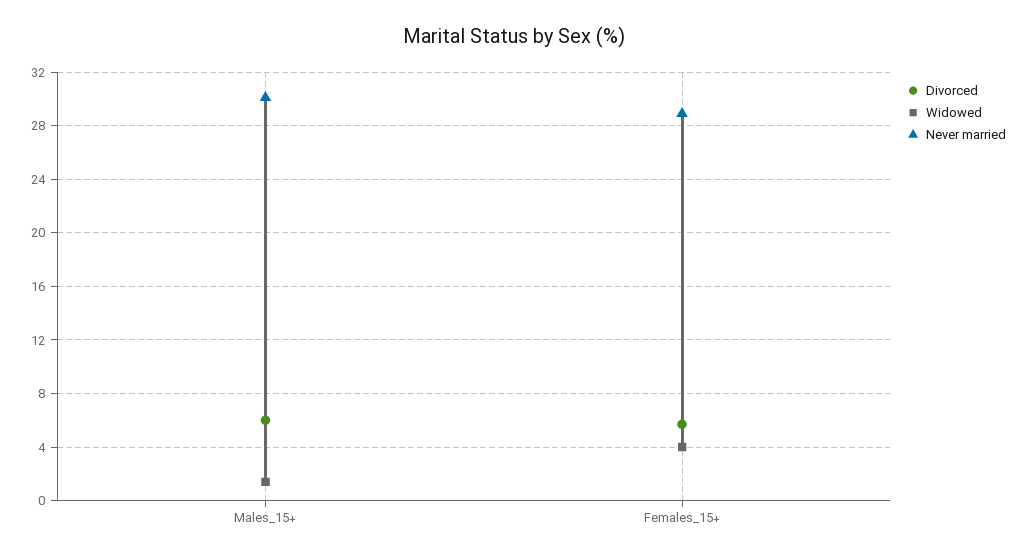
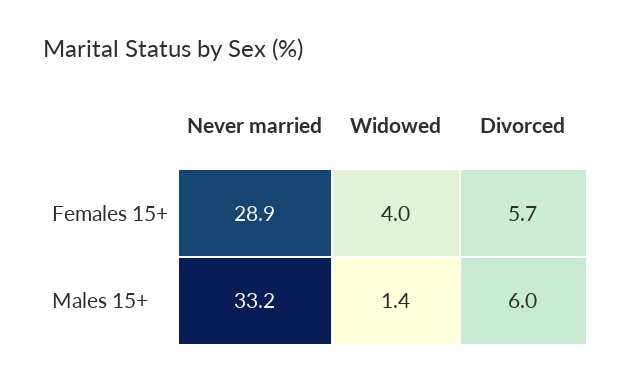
  {
    "Divorced": {
      "Males_15+": 6,
      "Females_15+": 5.7
    },
    "Widowed": {
      "Males_15+": 1.4,
      "Females_15+": 4
    },
    "Never married": {
-     "Males_15+": 30,
+     "Males_15+": 33.2,
      "Females_15+": 28.9
    }
  }

